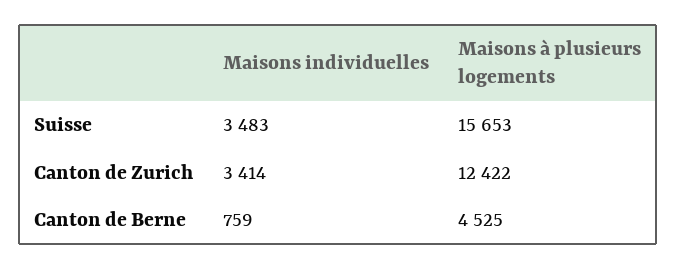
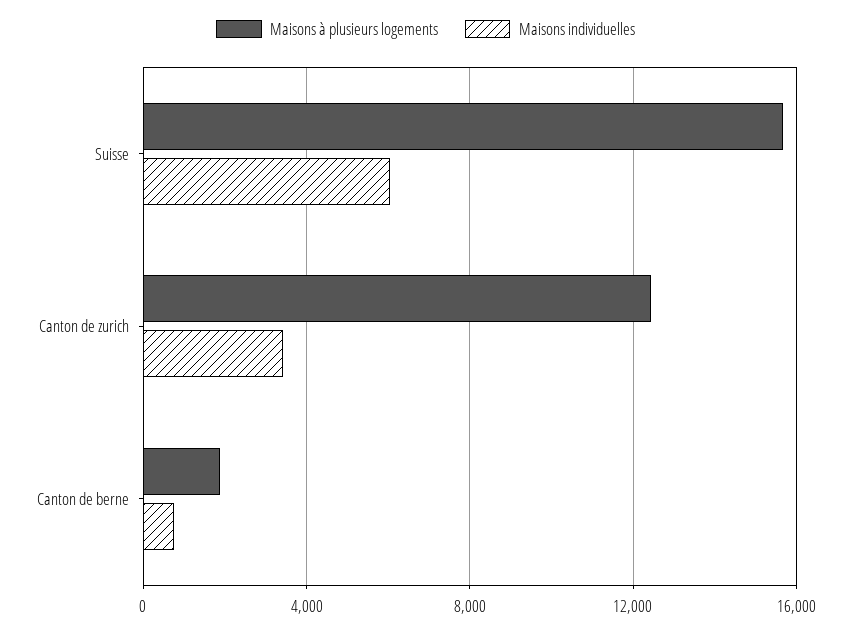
  {
    "Maisons individuelles": {
-     "Suisse": 3483,
+     "Suisse": 6000,
      "Canton de Zurich": 3414,
      "Canton de Berne": 759
    },
    "Maisons à plusieurs logements": {
      "Suisse": 15653,
      "Canton de Zurich": 12422,
-     "Canton de Berne": 4525
+     "Canton de Berne": 2000
    }
  }

